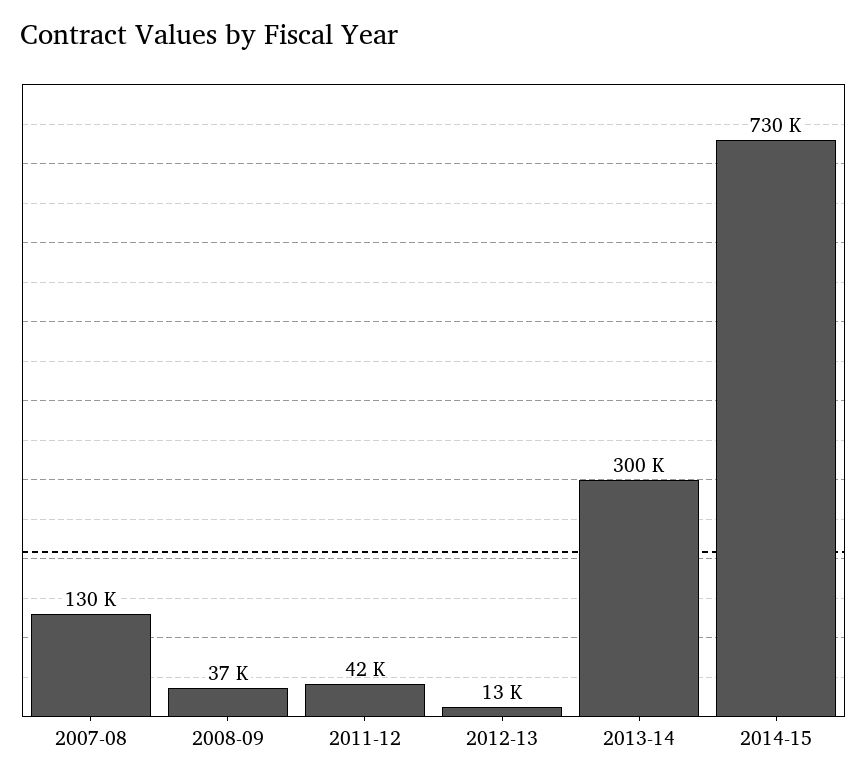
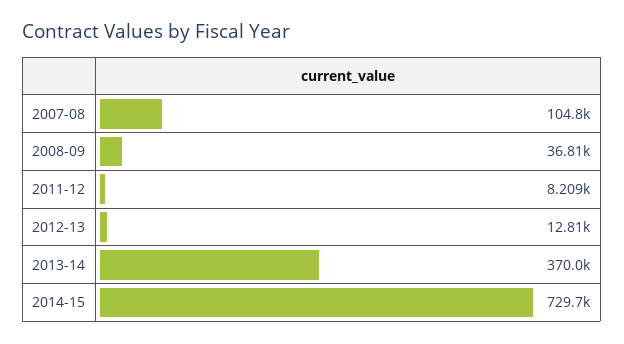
  {
-   "2007-08": 130000,
+   "2007-08": 104800,
    "2008-09": 36810,
-   "2011-12": 42000,
+   "2011-12": 8209,
    "2012-13": 12810,
-   "2013-14": 300000,
+   "2013-14": 370000,
    "2014-15": 729700
  }

